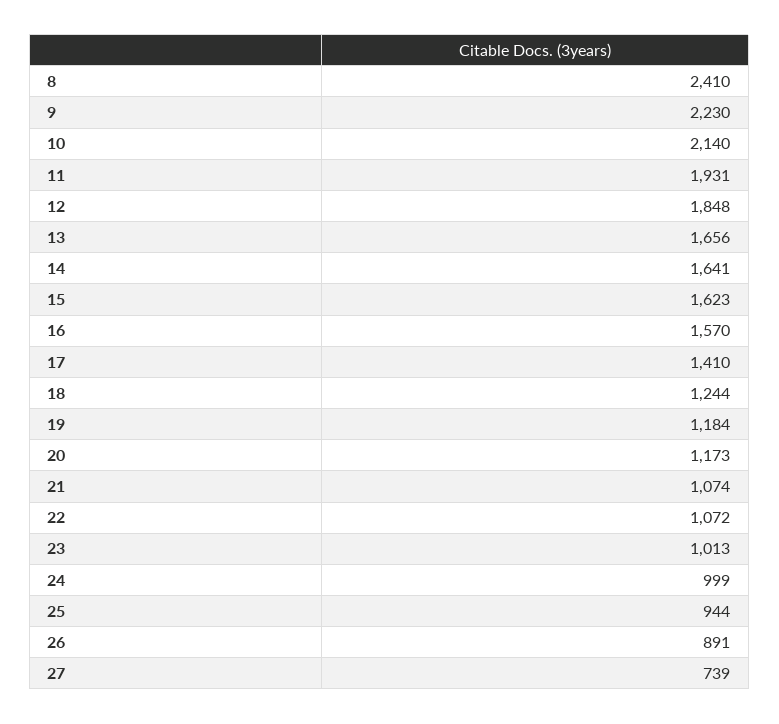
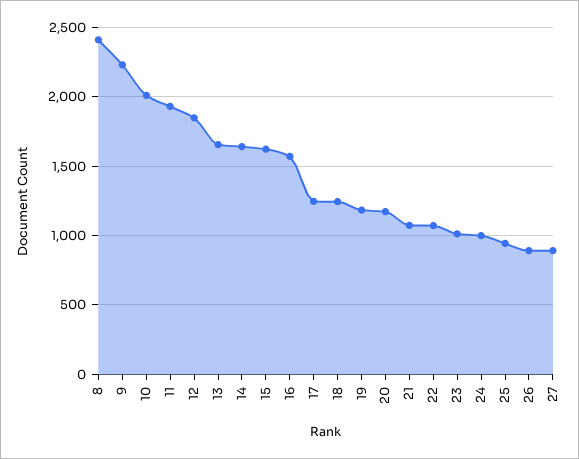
  {
    "8": 2410,
    "9": 2230,
-   "10": 2140,
+   "10": 2000,
    "11": 1931,
    "12": 1848,
    "13": 1656,
    "14": 1641,
    "15": 1623,
    "16": 1570,
-   "17": 1410,
+   "17": 1250,
    "18": 1244,
    "19": 1184,
    "20": 1173,
    "21": 1074,
    "22": 1072,
    "23": 1013,
    "24": 999,
    "25": 944,
    "26": 891,
-   "27": 739
+   "27": 900
  }

